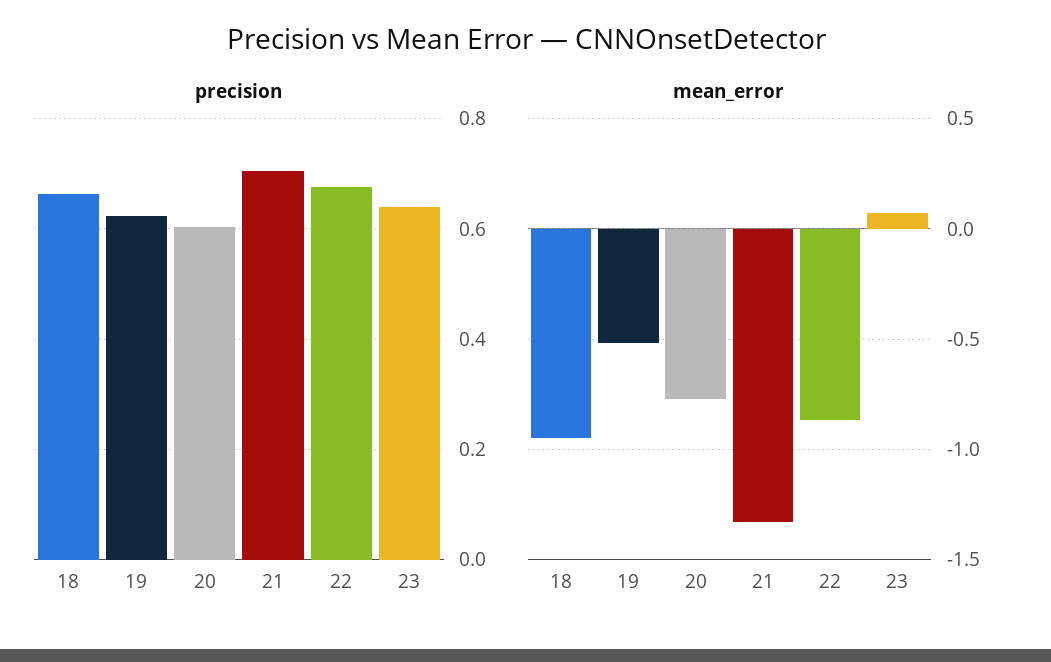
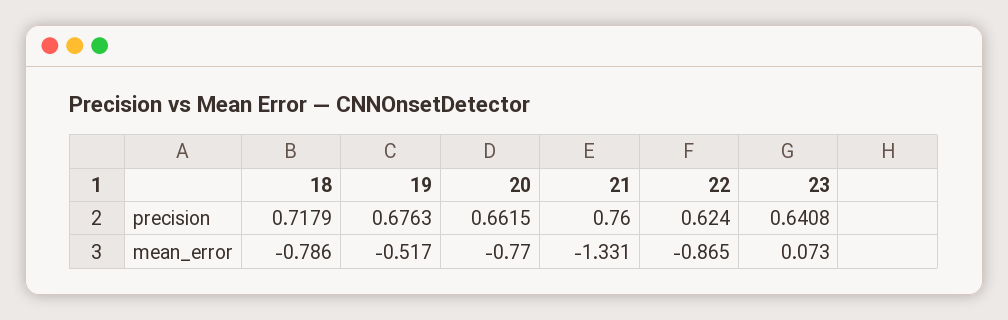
  {
    "precision": {
-     "18": 0.66,
+     "18": 0.7179,
-     "19": 0.62,
+     "19": 0.6763,
-     "20": 0.6,
+     "20": 0.6615,
-     "21": 0.7,
+     "21": 0.76,
-     "22": 0.68,
+     "22": 0.624,
      "23": 0.6408
    },
    "mean_error": {
-     "18": -0.95,
+     "18": -0.786,
      "19": -0.517,
      "20": -0.77,
      "21": -1.331,
      "22": -0.865,
      "23": 0.073
    }
  }

